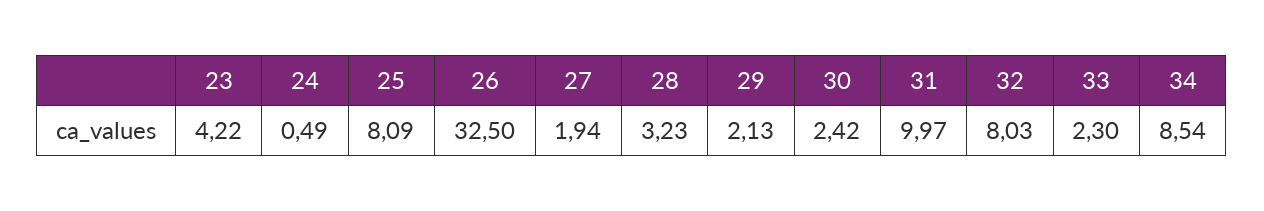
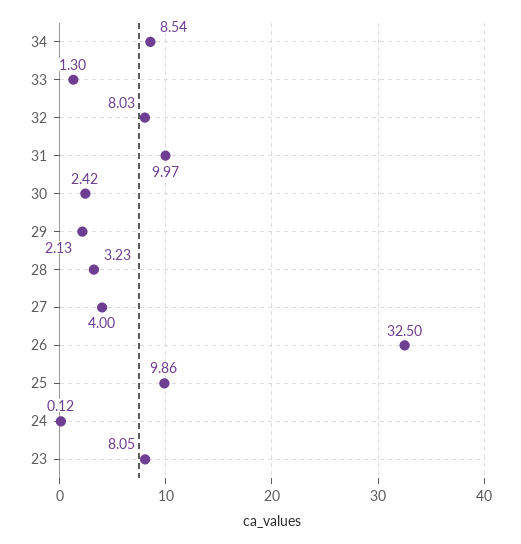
  {
-   "23": 4.22,
+   "23": 8.05,
-   "24": 0.49,
+   "24": 0.12,
-   "25": 8.09,
+   "25": 9.86,
    "26": 32.5,
-   "27": 1.94,
+   "27": 4,
    "28": 3.23,
    "29": 2.13,
    "30": 2.42,
    "31": 9.97,
    "32": 8.03,
-   "33": 2.3,
+   "33": 1.3,
    "34": 8.54
  }

